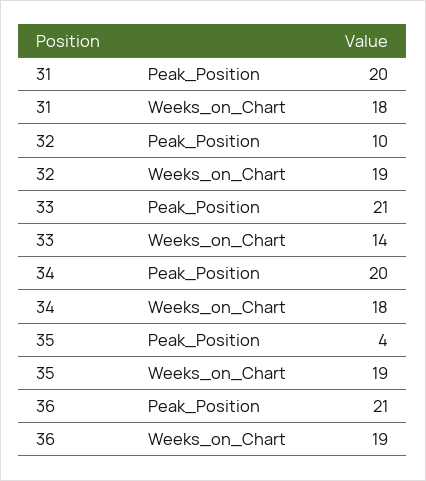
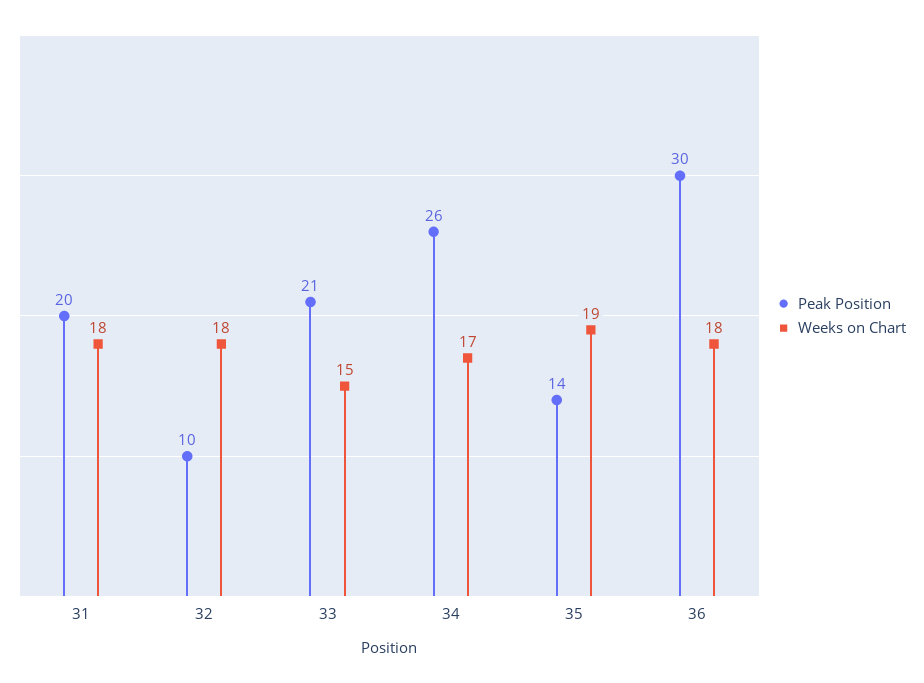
  {
    "Peak_Position": {
      "31": 20,
      "32": 10,
      "33": 21,
-     "34": 20,
+     "34": 26,
-     "35": 4,
+     "35": 14,
-     "36": 21
+     "36": 30
    },
    "Weeks_on_Chart": {
      "31": 18,
-     "32": 19,
+     "32": 18,
-     "33": 14,
+     "33": 15,
-     "34": 18,
+     "34": 17,
      "35": 19,
-     "36": 19
+     "36": 18
    }
  }

